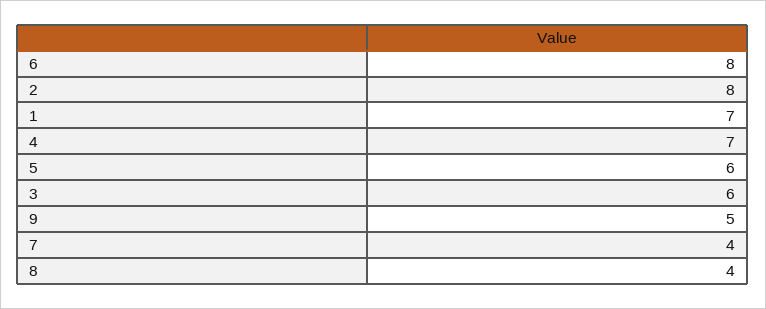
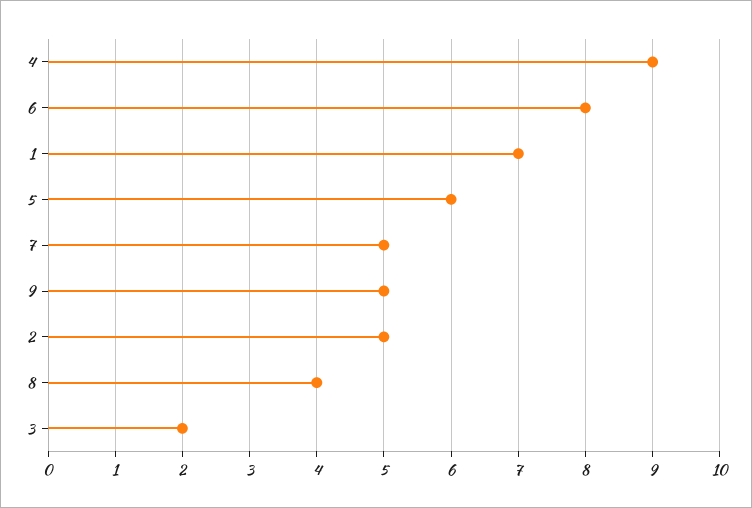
  {
    "6": 8,
-   "2": 8,
+   "2": 5,
    "1": 7,
-   "4": 7,
+   "4": 9,
    "5": 6,
-   "3": 6,
+   "3": 2,
    "9": 5,
-   "7": 4,
+   "7": 5,
    "8": 4
  }

